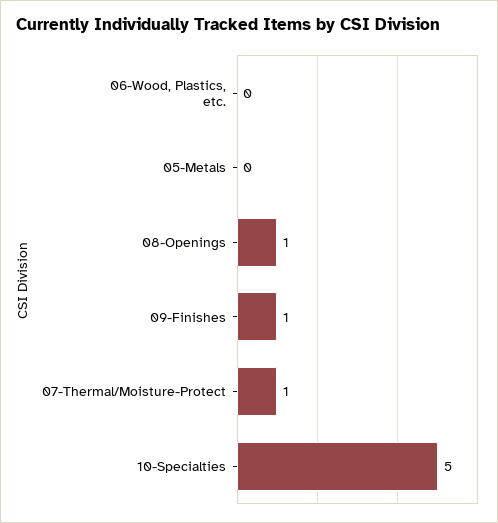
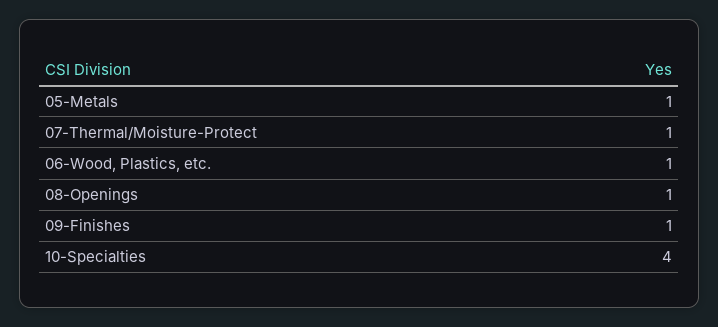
  {
-   "06-Wood, Plastics, etc.": 0,
+   "06-Wood, Plastics, etc.": 1,
-   "05-Metals": 0,
+   "05-Metals": 1,
    "08-Openings": 1,
    "09-Finishes": 1,
    "07-Thermal/Moisture-Protect": 1,
-   "10-Specialties": 5
+   "10-Specialties": 4
  }

